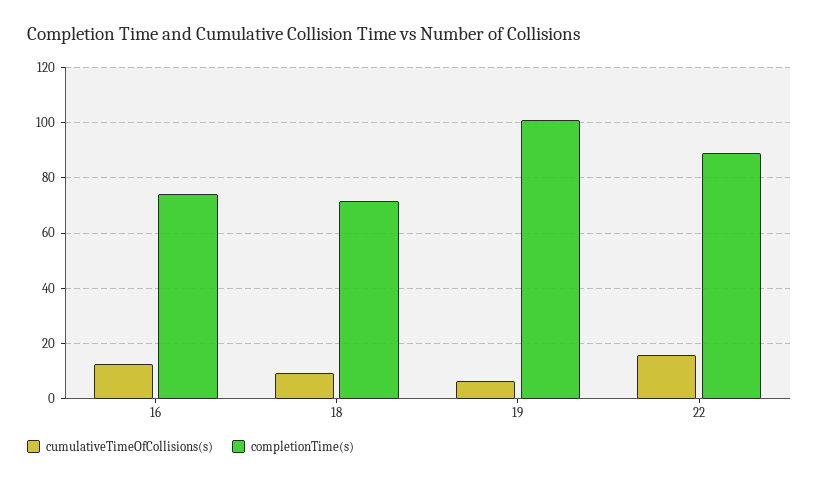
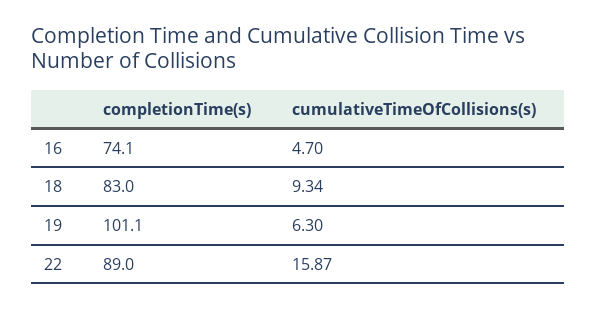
  {
    "cumulativeTimeOfCollisions(s)": {
-     "16": 12.5,
+     "16": 4.7,
      "18": 9.34,
      "19": 6.3,
      "22": 15.87
    },
    "completionTime(s)": {
      "16": 74.1,
-     "18": 72.5,
+     "18": 83,
      "19": 101.1,
      "22": 89
    }
  }

